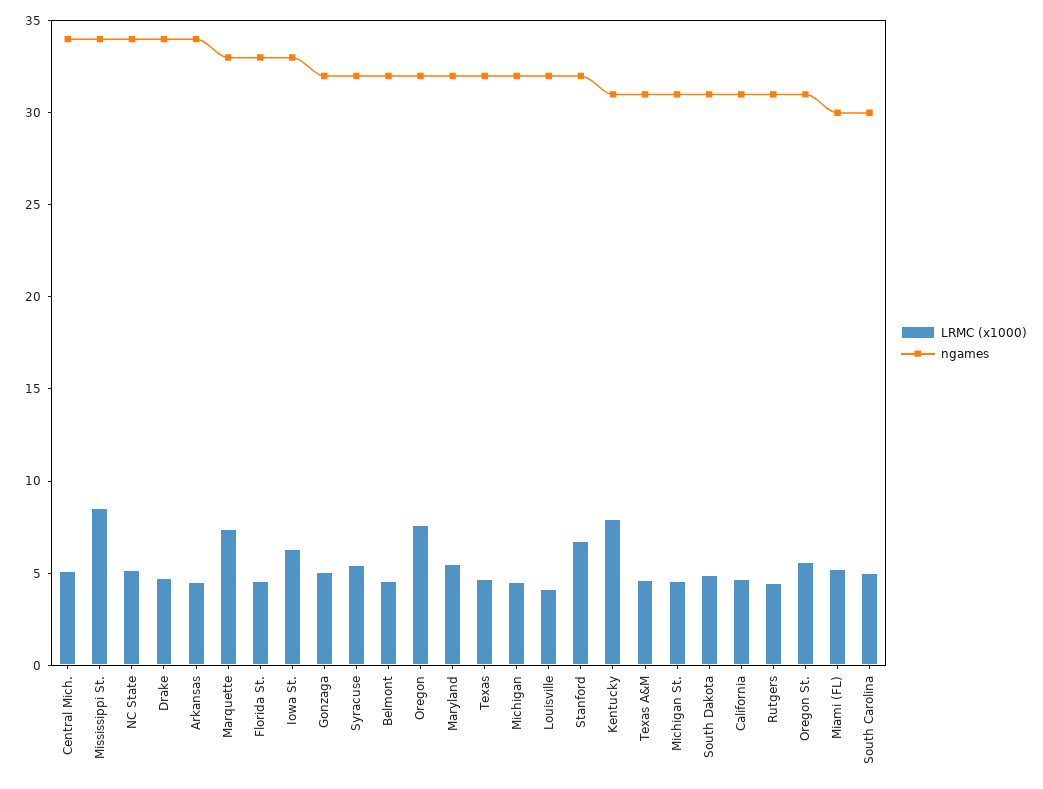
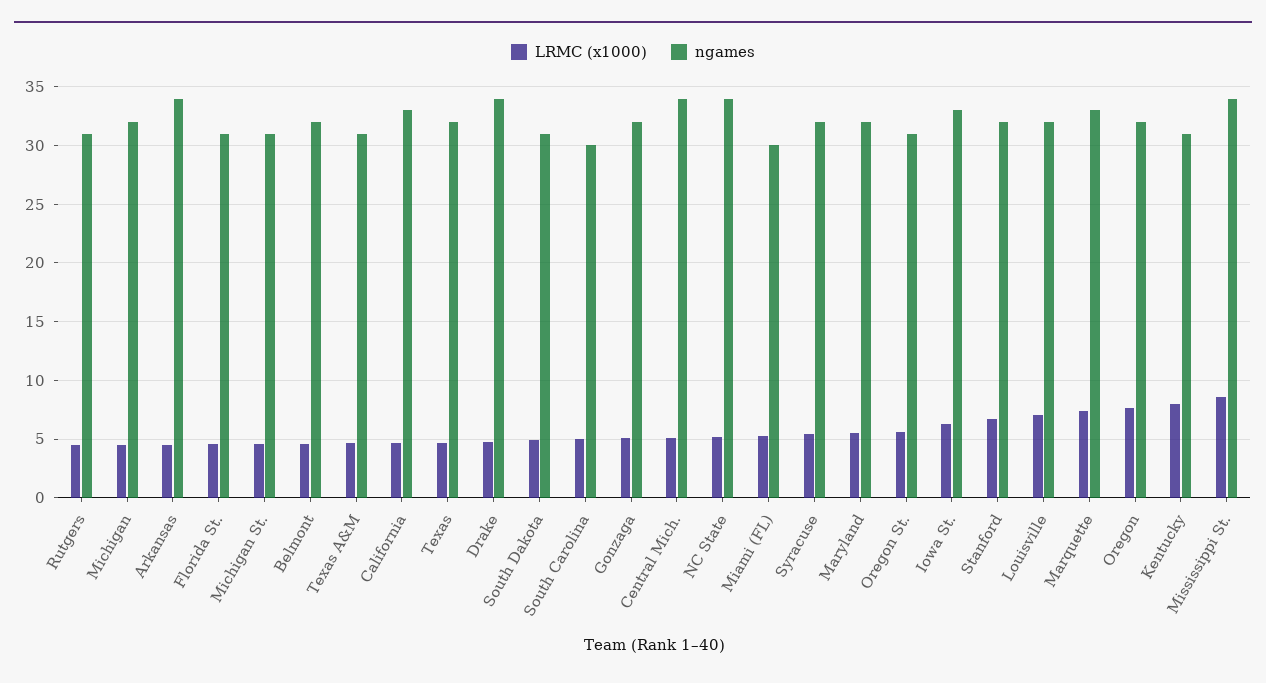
  {
    "LRMC (x1000)": {
      "Central Mich.": 5,
      "Mississippi St.": 9,
      "NC State": 5,
      "Drake": 5,
      "Arkansas": 5,
      "Marquette": 7,
      "Florida St.": 5,
      "Iowa St.": 6,
      "Gonzaga": 5,
      "Syracuse": 5,
      "Belmont": 5,
      "Oregon": 8,
      "Maryland": 5,
      "Texas": 5,
      "Michigan": 5,
-     "Louisville": 4,
+     "Louisville": 7,
      "Stanford": 7,
      "Kentucky": 8,
      "Texas A&M": 5,
      "Michigan St.": 5,
      "South Dakota": 5,
      "California": 5,
      "Rutgers": 4,
      "Oregon St.": 6,
      "Miami (FL)": 5,
      "South Carolina": 5
    },
    "ngames": {
      "Central Mich.": 34,
      "Mississippi St.": 34,
      "NC State": 34,
      "Drake": 34,
      "Arkansas": 34,
      "Marquette": 33,
-     "Florida St.": 33,
+     "Florida St.": 31,
      "Iowa St.": 33,
      "Gonzaga": 32,
      "Syracuse": 32,
      "Belmont": 32,
      "Oregon": 32,
      "Maryland": 32,
      "Texas": 32,
      "Michigan": 32,
      "Louisville": 32,
      "Stanford": 32,
      "Kentucky": 31,
      "Texas A&M": 31,
      "Michigan St.": 31,
      "South Dakota": 31,
-     "California": 31,
+     "California": 33,
      "Rutgers": 31,
      "Oregon St.": 31,
      "Miami (FL)": 30,
      "South Carolina": 30
    }
  }

